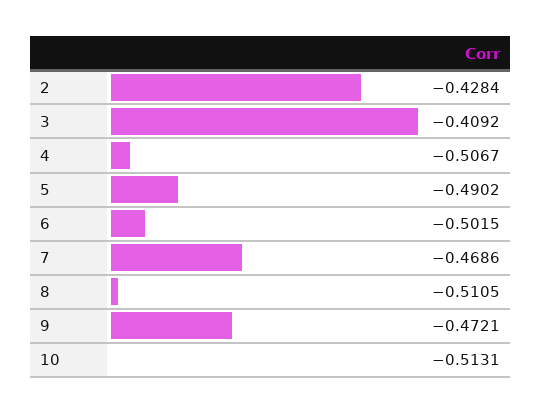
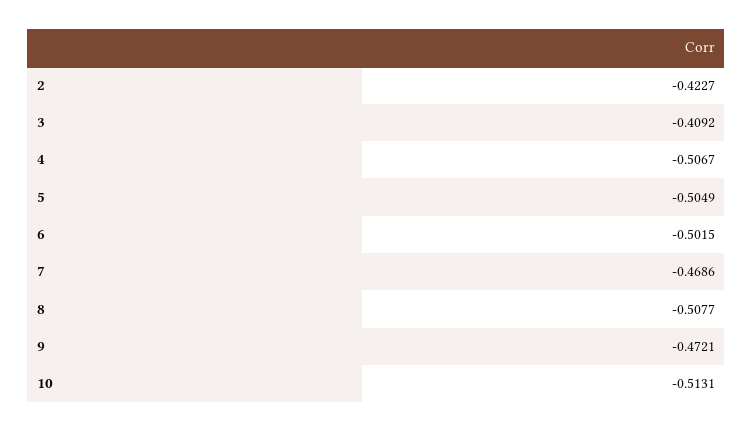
  {
-   "2": -0.4284,
+   "2": -0.4227,
    "3": -0.4092,
    "4": -0.5067,
-   "5": -0.4902,
+   "5": -0.5049,
    "6": -0.5015,
    "7": -0.4686,
-   "8": -0.5105,
+   "8": -0.5077,
    "9": -0.4721,
    "10": -0.5131
  }

